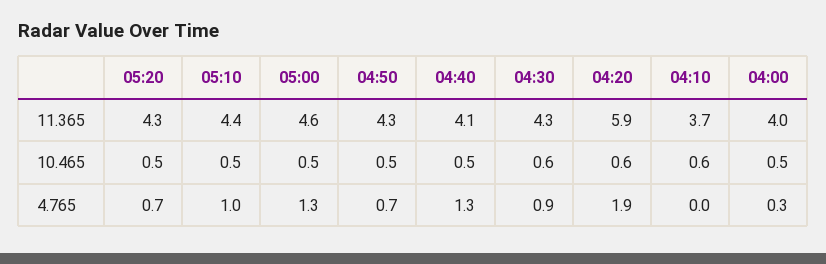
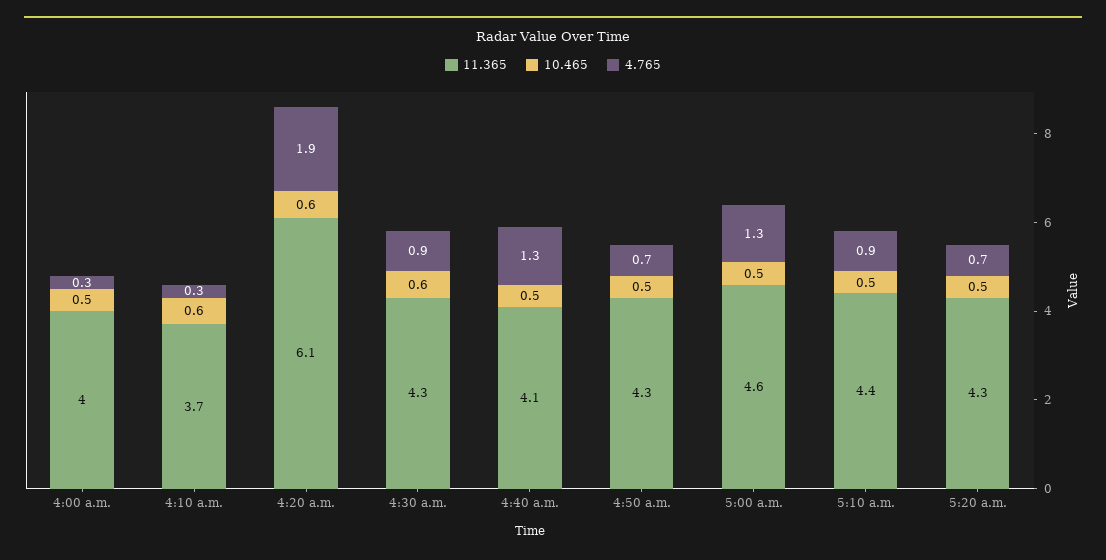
  {
    "11.365": {
      "05:20": 4.3,
      "05:10": 4.4,
      "05:00": 4.6,
      "04:50": 4.3,
      "04:40": 4.1,
      "04:30": 4.3,
-     "04:20": 5.9,
+     "04:20": 6.1,
      "04:10": 3.7,
      "04:00": 4
    },
    "10.465": {
      "05:20": 0.5,
      "05:10": 0.5,
      "05:00": 0.5,
      "04:50": 0.5,
      "04:40": 0.5,
      "04:30": 0.6,
      "04:20": 0.6,
      "04:10": 0.6,
      "04:00": 0.5
    },
    "4.765": {
      "05:20": 0.7,
-     "05:10": 1,
+     "05:10": 0.9,
      "05:00": 1.3,
      "04:50": 0.7,
      "04:40": 1.3,
      "04:30": 0.9,
      "04:20": 1.9,
-     "04:10": 0,
+     "04:10": 0.3,
      "04:00": 0.3
    }
  }

